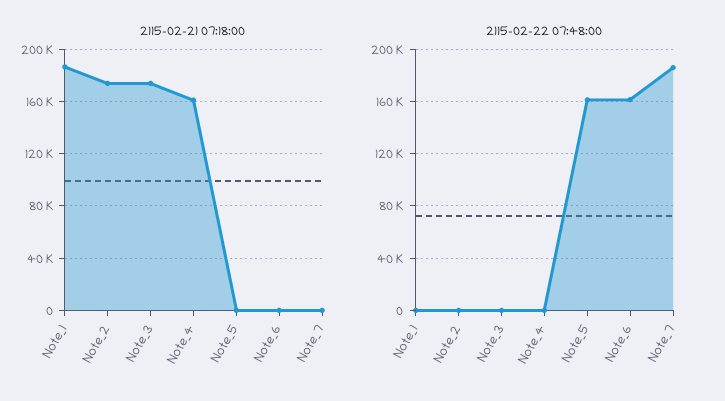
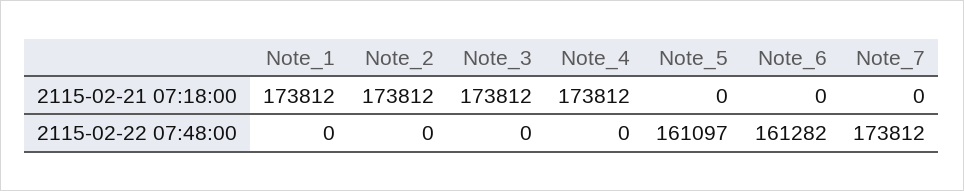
  {
    "2115-02-21 07:18:00": {
-     "Note_1": 185000,
+     "Note_1": 173812,
      "Note_2": 173812,
      "Note_3": 173812,
-     "Note_4": 160000,
+     "Note_4": 173812,
      "Note_5": 0,
      "Note_6": 0,
      "Note_7": 0
    },
    "2115-02-22 07:48:00": {
      "Note_1": 0,
      "Note_2": 0,
      "Note_3": 0,
      "Note_4": 0,
      "Note_5": 161097,
      "Note_6": 161282,
-     "Note_7": 185000
+     "Note_7": 173812
    }
  }

